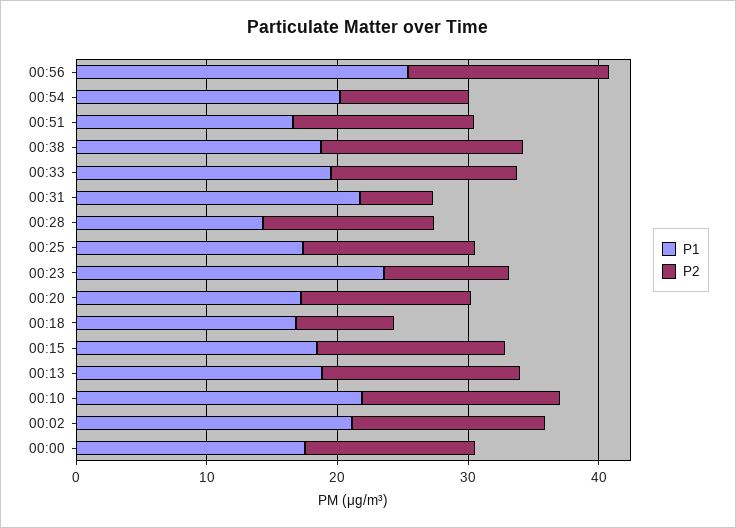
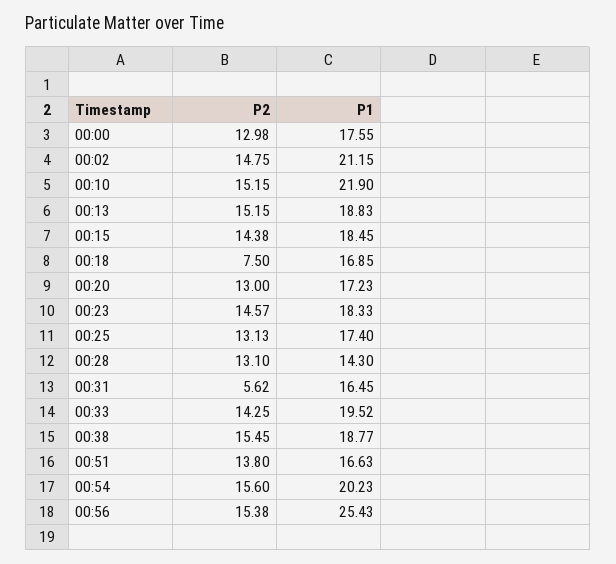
  {
    "P1": {
      "00:56": 25.43,
      "00:54": 20.23,
      "00:51": 16.63,
      "00:38": 18.77,
      "00:33": 19.52,
-     "00:31": 22,
+     "00:31": 16.45,
      "00:28": 14.3,
      "00:25": 17.4,
-     "00:23": 24,
+     "00:23": 18.33,
      "00:20": 17.23,
      "00:18": 16.85,
      "00:15": 18.45,
      "00:13": 18.83,
      "00:10": 21.9,
      "00:02": 21.15,
      "00:00": 17.55
    },
    "P2": {
      "00:56": 15.38,
-     "00:54": 10,
+     "00:54": 15.6,
      "00:51": 13.8,
      "00:38": 15.45,
      "00:33": 14.25,
      "00:31": 5.62,
      "00:28": 13.1,
      "00:25": 13.13,
-     "00:23": 10,
+     "00:23": 14.57,
      "00:20": 13,
      "00:18": 7.5,
      "00:15": 14.38,
      "00:13": 15.15,
      "00:10": 15.15,
      "00:02": 14.75,
      "00:00": 12.98
    }
  }

